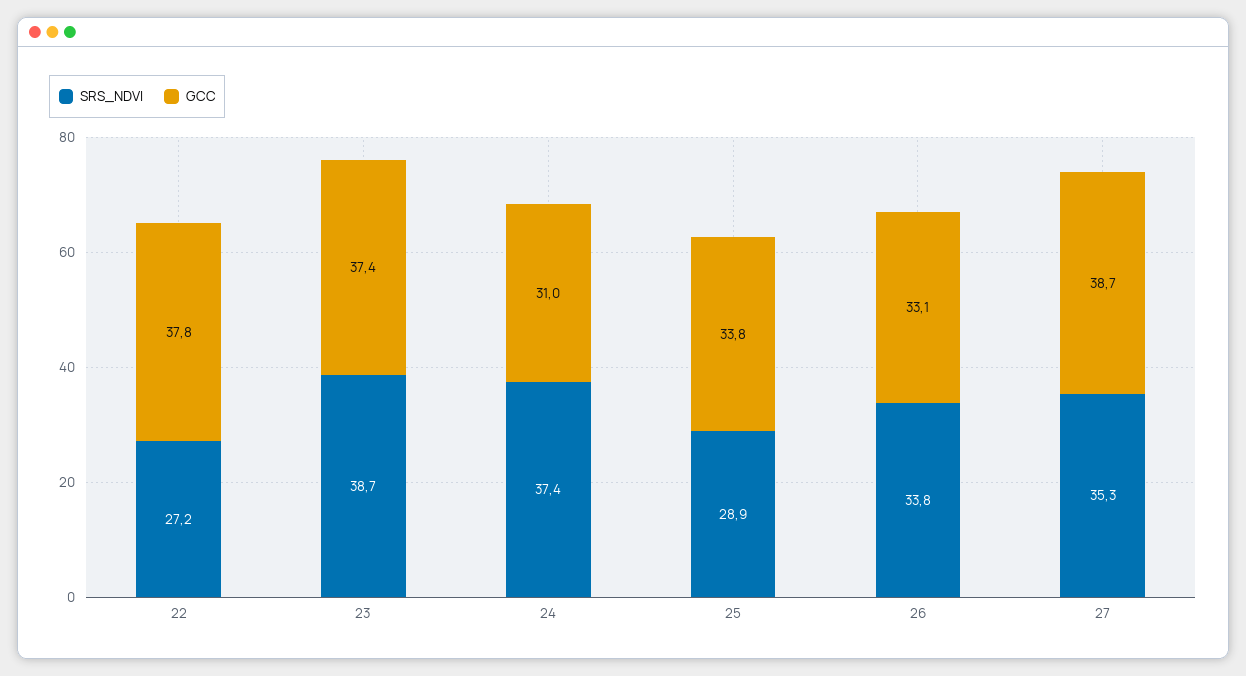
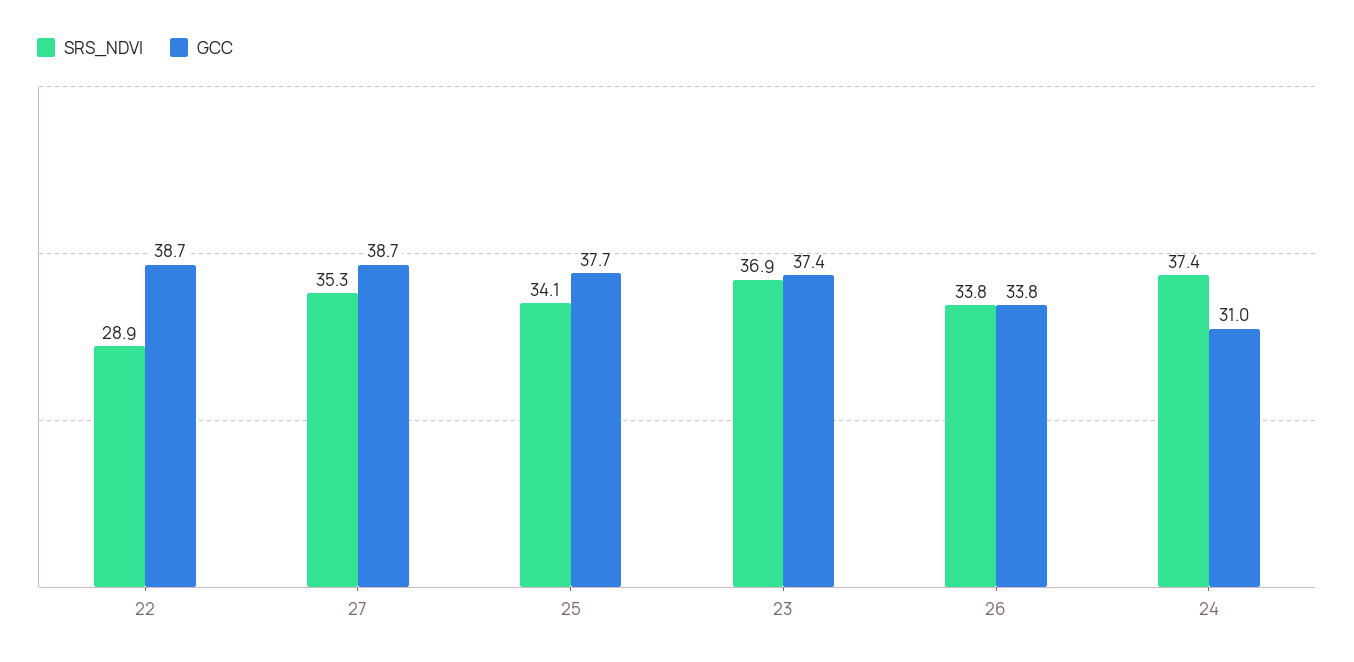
  {
    "SRS_NDVI": {
-     "22": 27.2,
+     "22": 28.9,
-     "23": 38.7,
+     "23": 36.9,
      "24": 37.4,
-     "25": 28.9,
+     "25": 34.1,
      "26": 33.8,
      "27": 35.3
    },
    "GCC": {
-     "22": 37.8,
+     "22": 38.7,
      "23": 37.4,
      "24": 31,
-     "25": 33.8,
+     "25": 37.7,
-     "26": 33.1,
+     "26": 33.8,
      "27": 38.7
    }
  }

